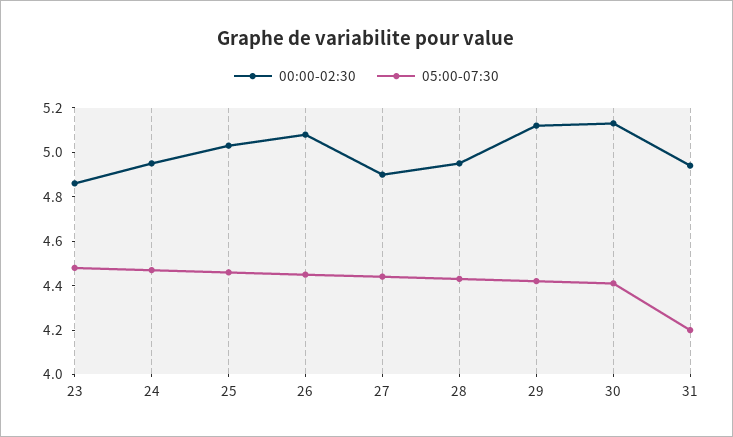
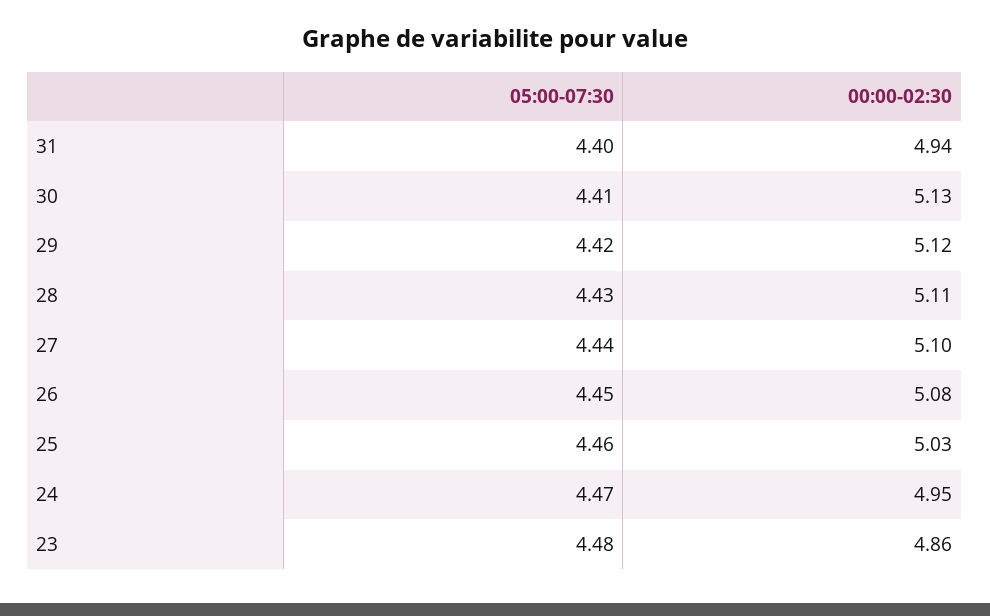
  {
    "00:00-02:30": {
      "23": 4.86,
      "24": 4.95,
      "25": 5.03,
      "26": 5.08,
-     "27": 4.9,
+     "27": 5.1,
-     "28": 4.95,
+     "28": 5.11,
      "29": 5.12,
      "30": 5.13,
      "31": 4.94
    },
    "05:00-07:30": {
      "23": 4.48,
      "24": 4.47,
      "25": 4.46,
      "26": 4.45,
      "27": 4.44,
      "28": 4.43,
      "29": 4.42,
      "30": 4.41,
-     "31": 4.2
+     "31": 4.4
    }
  }

